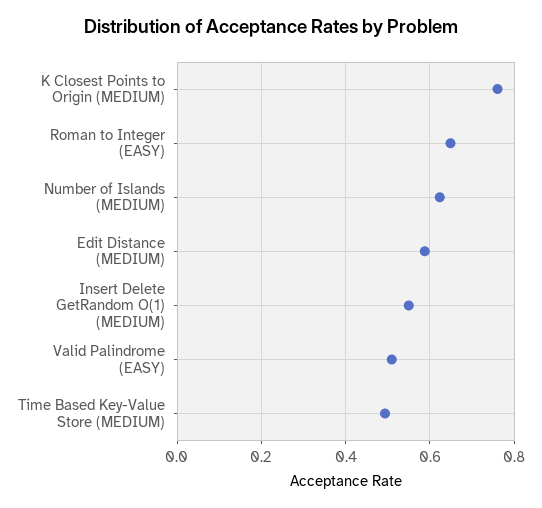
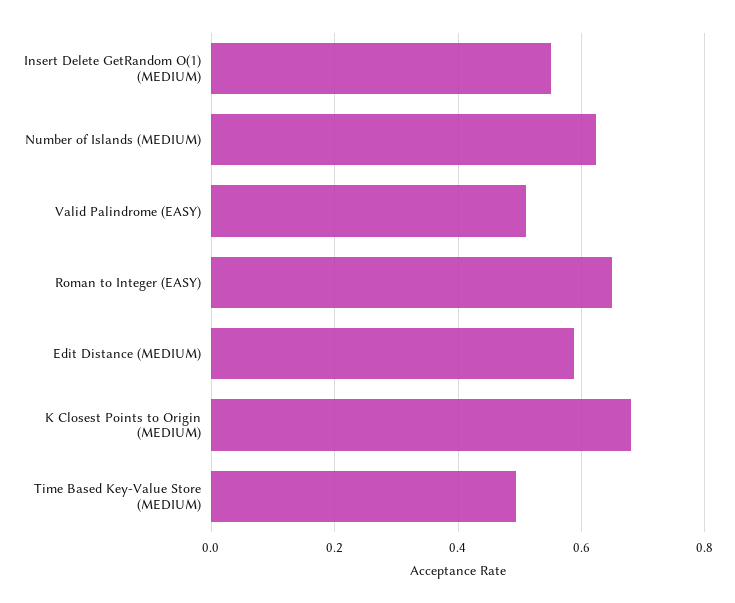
  {
-   "K Closest Points to Origin (MEDIUM)": 0.76,
+   "K Closest Points to Origin (MEDIUM)": 0.68,
    "Roman to Integer (EASY)": 0.64,
    "Number of Islands (MEDIUM)": 0.62,
    "Edit Distance (MEDIUM)": 0.58,
    "Insert Delete GetRandom O(1) (MEDIUM)": 0.54,
    "Valid Palindrome (EASY)": 0.5,
    "Time Based Key-Value Store (MEDIUM)": 0.5
  }

